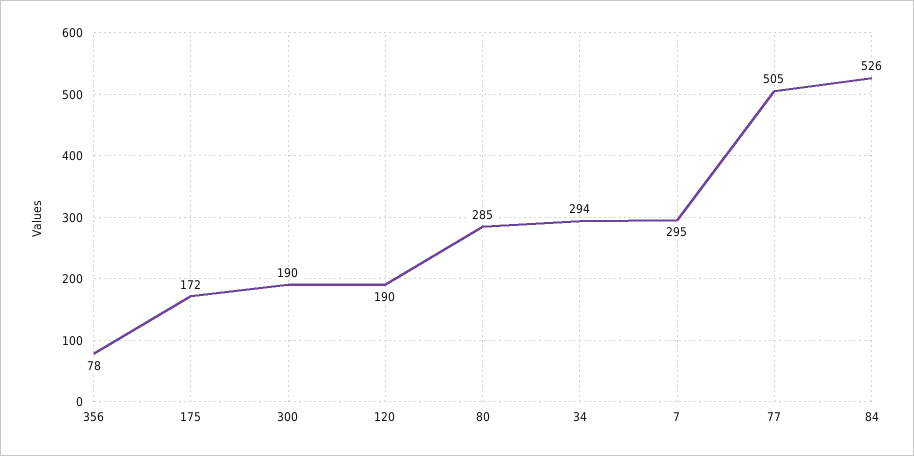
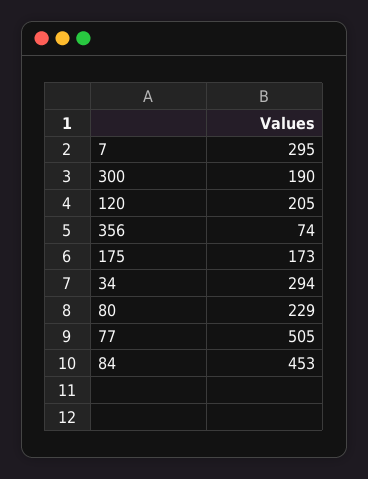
  {
-   "356": 78,
+   "356": 74,
-   "175": 172,
+   "175": 173,
    "300": 190,
-   "120": 190,
+   "120": 205,
-   "80": 285,
+   "80": 229,
    "34": 294,
    "7": 295,
    "77": 505,
-   "84": 526
+   "84": 453
  }

